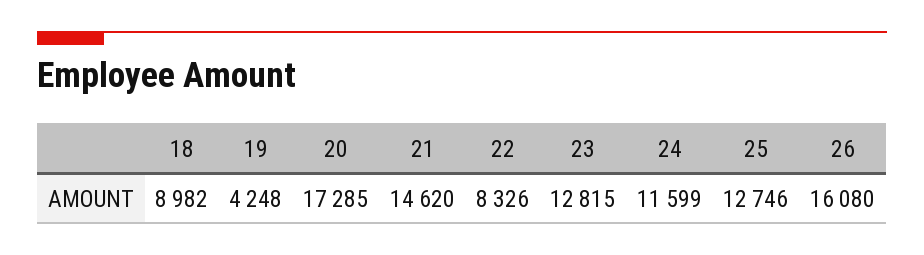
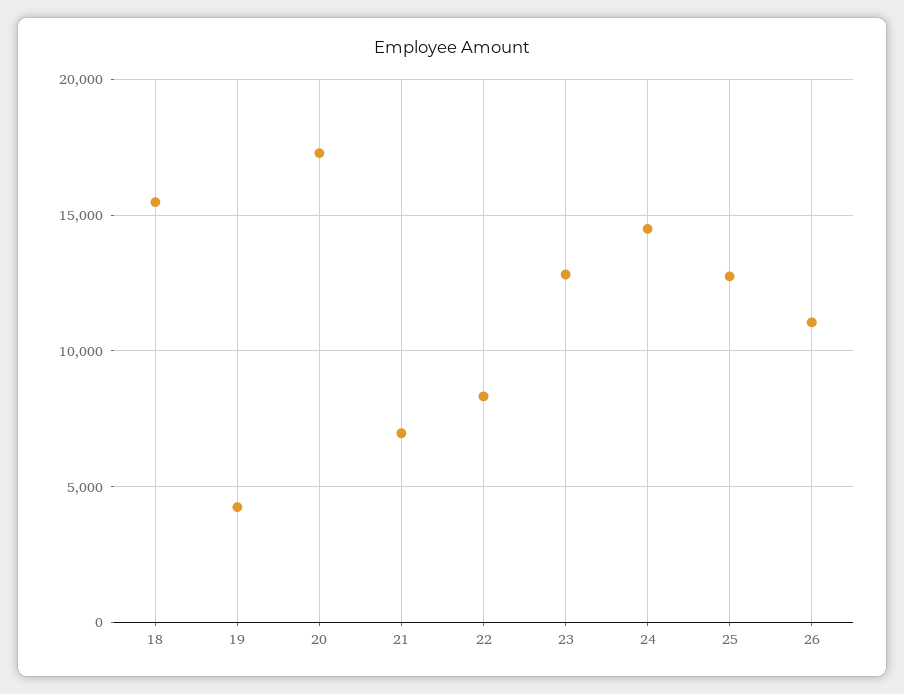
  {
-   "18": 8982,
+   "18": 15500,
    "19": 4248,
    "20": 17285,
-   "21": 14620,
+   "21": 7000,
    "22": 8326,
    "23": 12815,
-   "24": 11599,
+   "24": 14500,
    "25": 12746,
-   "26": 16080
+   "26": 11000
  }

